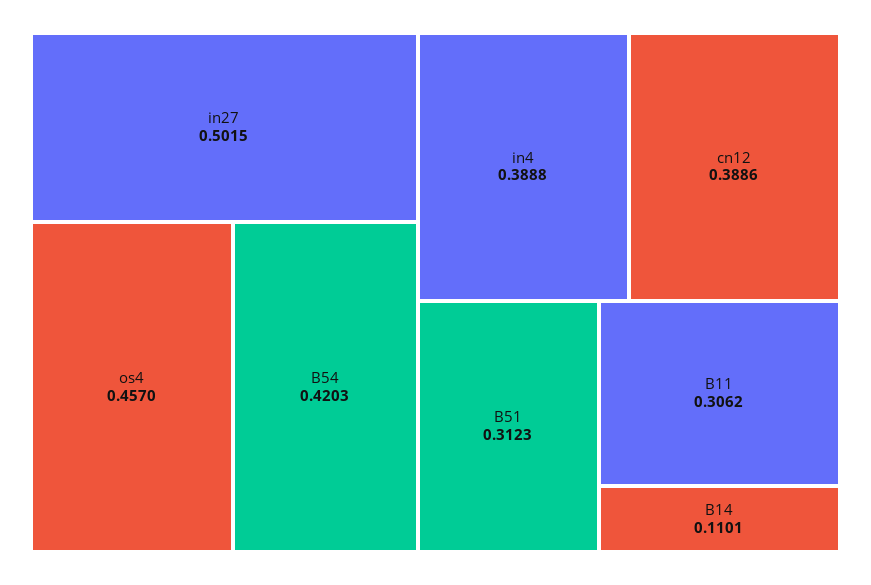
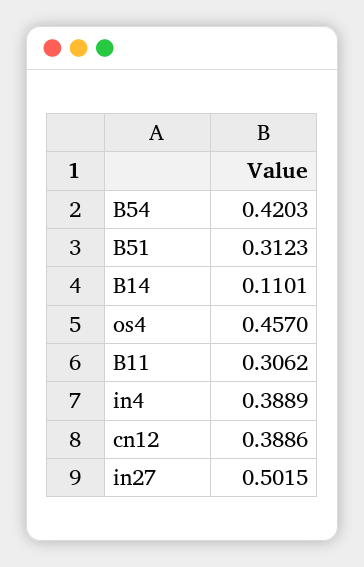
  {
    "in27": 0.5015,
    "os4": 0.457,
    "B54": 0.4203,
-   "in4": 0.3888,
+   "in4": 0.3889,
    "cn12": 0.3886,
    "B51": 0.3123,
    "B11": 0.3062,
    "B14": 0.1101
  }

